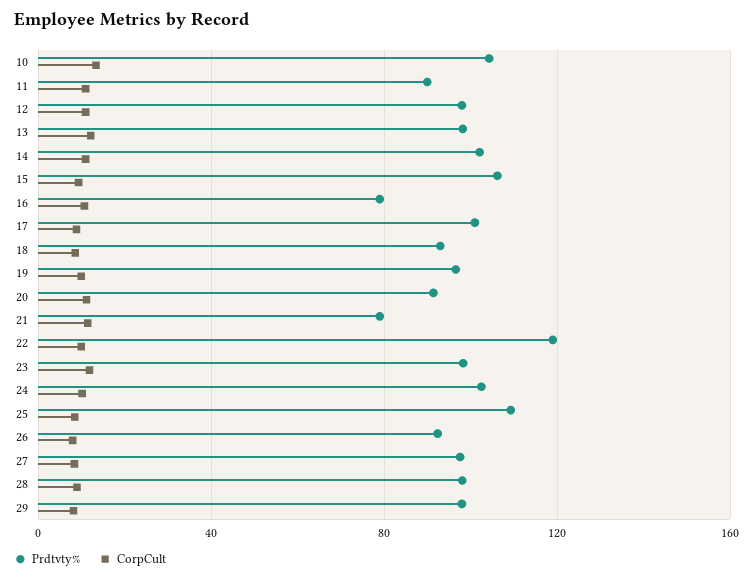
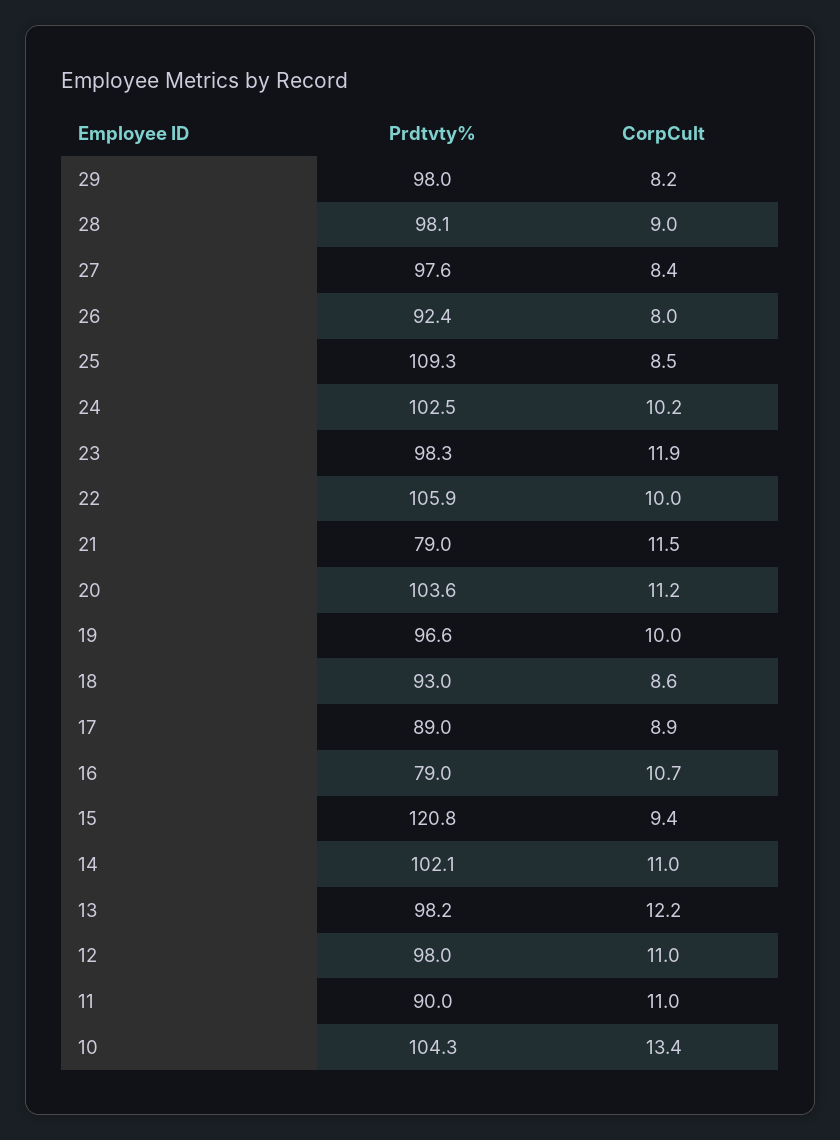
  {
    "Prdtvty%": {
      "10": 104.3,
      "11": 90,
      "12": 98,
      "13": 98.2,
      "14": 102.1,
-     "15": 105,
+     "15": 120.8,
      "16": 79,
-     "17": 100,
+     "17": 89,
      "18": 93,
      "19": 96.6,
-     "20": 90,
+     "20": 103.6,
      "21": 79,
-     "22": 120,
+     "22": 105.9,
      "23": 98.3,
      "24": 102.5,
      "25": 109.3,
      "26": 92.4,
      "27": 97.6,
      "28": 98.1,
      "29": 98
    },
    "CorpCult": {
      "10": 13.4,
      "11": 11,
      "12": 11,
      "13": 12.2,
      "14": 11,
      "15": 9.4,
      "16": 10.7,
      "17": 8.9,
      "18": 8.6,
      "19": 10,
      "20": 11.2,
      "21": 11.5,
      "22": 10,
      "23": 11.9,
      "24": 10.2,
      "25": 8.5,
      "26": 8,
      "27": 8.4,
      "28": 9,
      "29": 8.2
    }
  }

